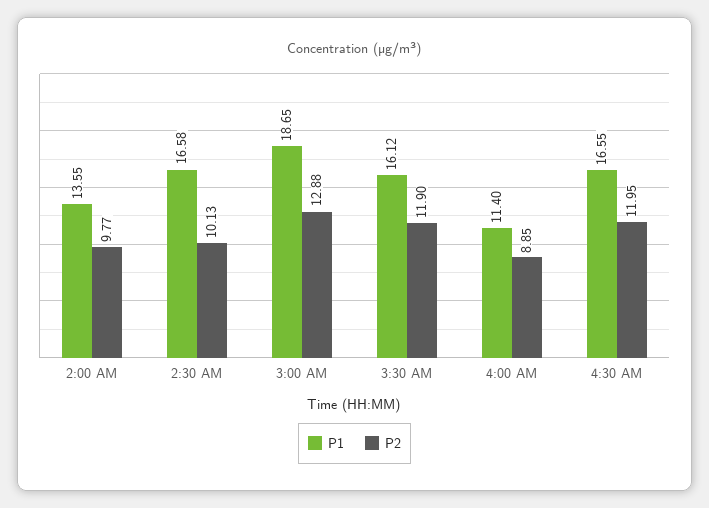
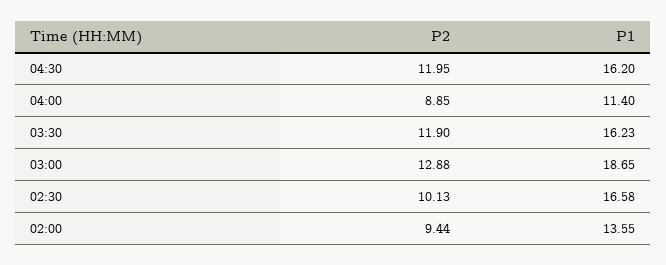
  {
    "P1": {
      "2:00 AM": 13.55,
      "2:30 AM": 16.58,
      "3:00 AM": 18.65,
-     "3:30 AM": 16.12,
+     "3:30 AM": 16.23,
      "4:00 AM": 11.4,
-     "4:30 AM": 16.55
+     "4:30 AM": 16.2
    },
    "P2": {
-     "2:00 AM": 9.77,
+     "2:00 AM": 9.44,
      "2:30 AM": 10.13,
      "3:00 AM": 12.88,
      "3:30 AM": 11.9,
      "4:00 AM": 8.85,
      "4:30 AM": 11.95
    }
  }

